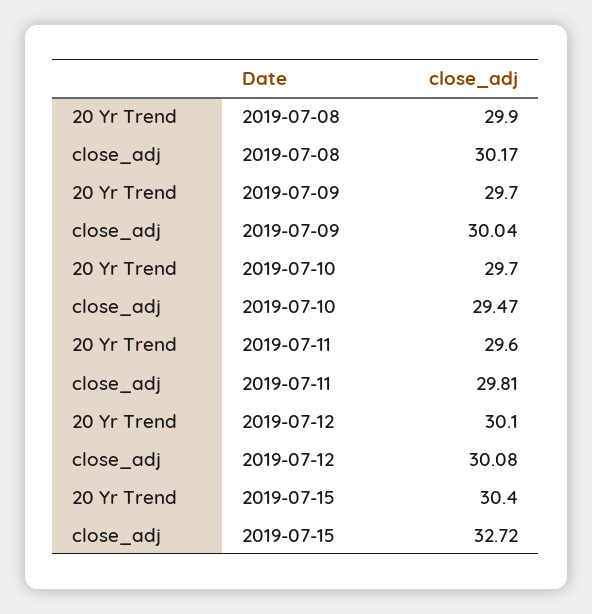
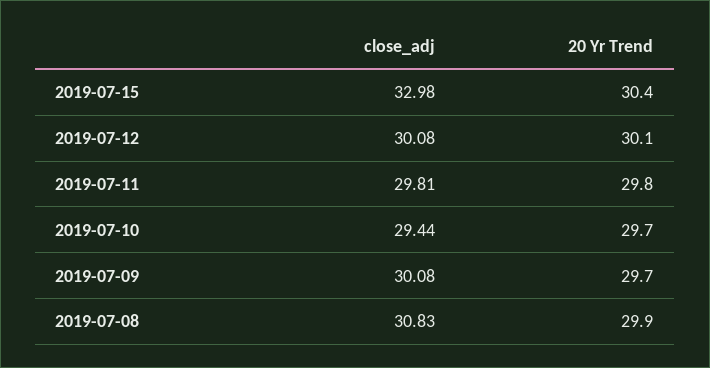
  {
    "20 Yr Trend": {
      "2019-07-08": 29.9,
      "2019-07-09": 29.7,
      "2019-07-10": 29.7,
-     "2019-07-11": 29.6,
+     "2019-07-11": 29.8,
      "2019-07-12": 30.1,
      "2019-07-15": 30.4
    },
    "close_adj": {
-     "2019-07-08": 30.17,
+     "2019-07-08": 30.83,
-     "2019-07-09": 30.04,
+     "2019-07-09": 30.08,
-     "2019-07-10": 29.47,
+     "2019-07-10": 29.44,
      "2019-07-11": 29.81,
      "2019-07-12": 30.08,
-     "2019-07-15": 32.72
+     "2019-07-15": 32.98
    }
  }

